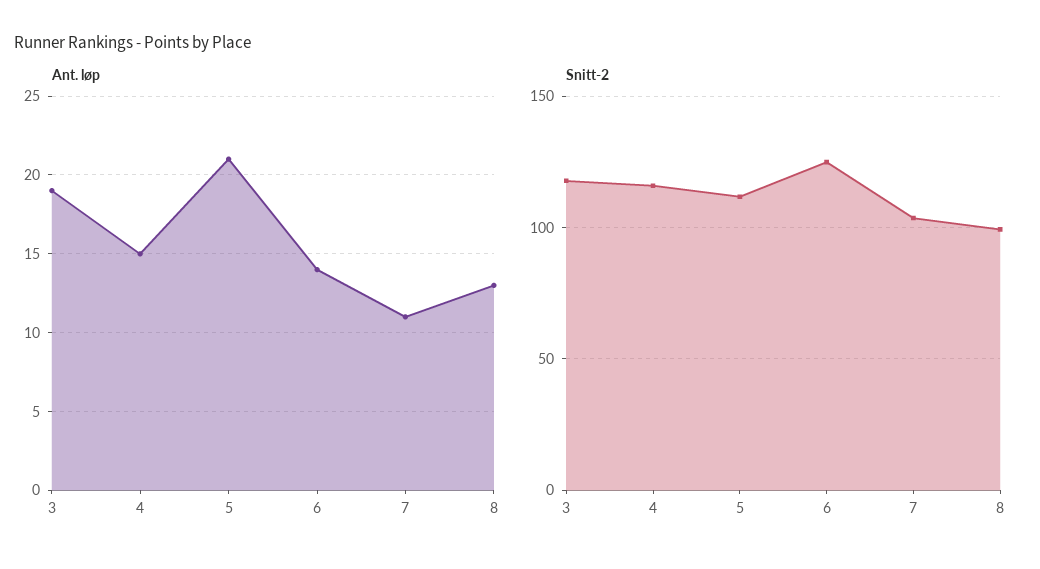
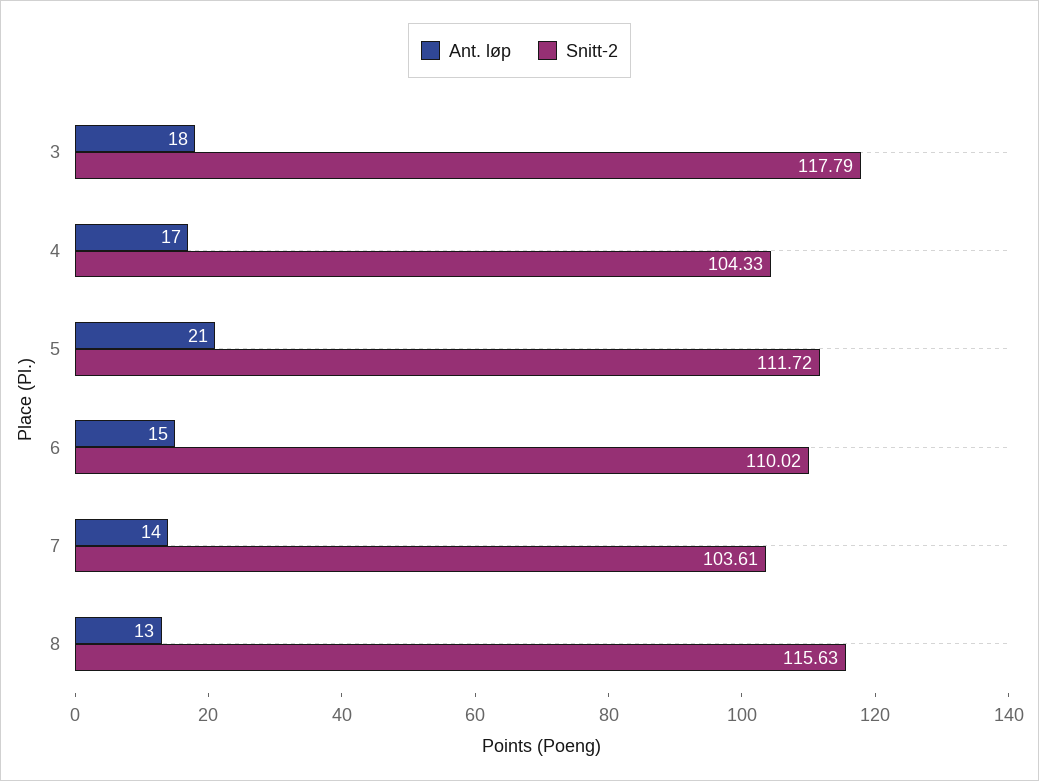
  {
    "Ant. løp": {
-     "3": 19,
+     "3": 18,
-     "4": 15,
+     "4": 17,
      "5": 21,
-     "6": 14,
+     "6": 15,
-     "7": 11,
+     "7": 14,
      "8": 13
    },
    "Snitt-2": {
      "3": 117.79,
-     "4": 115,
+     "4": 104.33,
      "5": 111.72,
-     "6": 125,
+     "6": 110.02,
      "7": 103.61,
-     "8": 100
+     "8": 115.63
    }
  }

